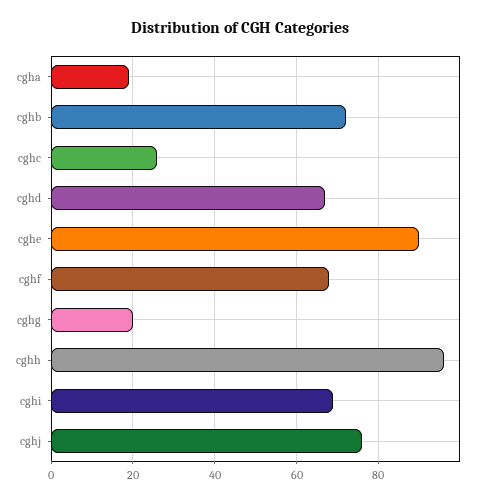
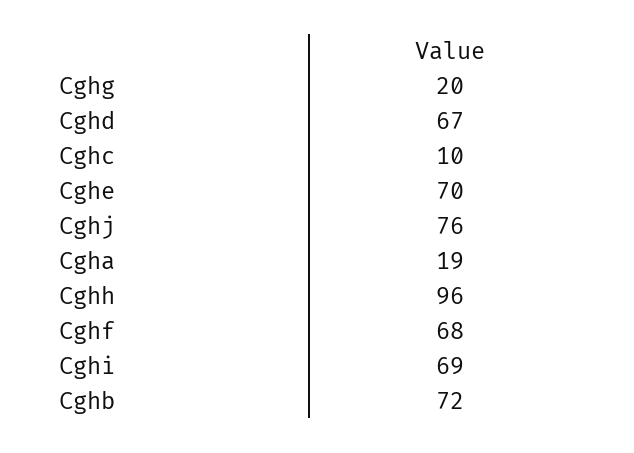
  {
    "cgha": 19,
    "cghb": 72,
-   "cghc": 25,
+   "cghc": 10,
    "cghd": 67,
-   "cghe": 90,
+   "cghe": 70,
    "cghf": 68,
    "cghg": 20,
    "cghh": 96,
    "cghi": 69,
    "cghj": 76
  }

